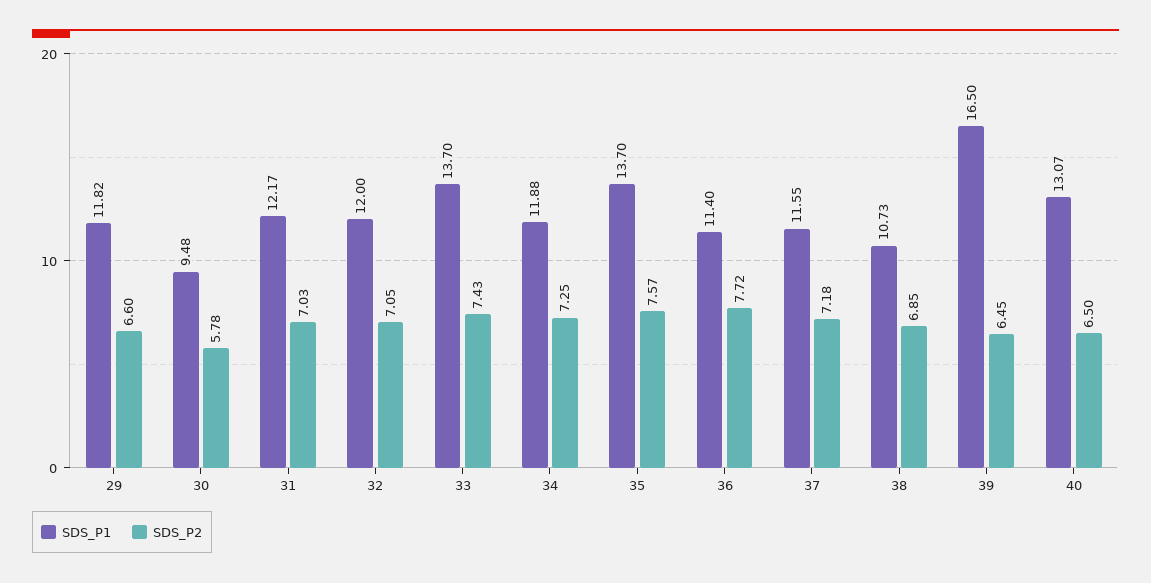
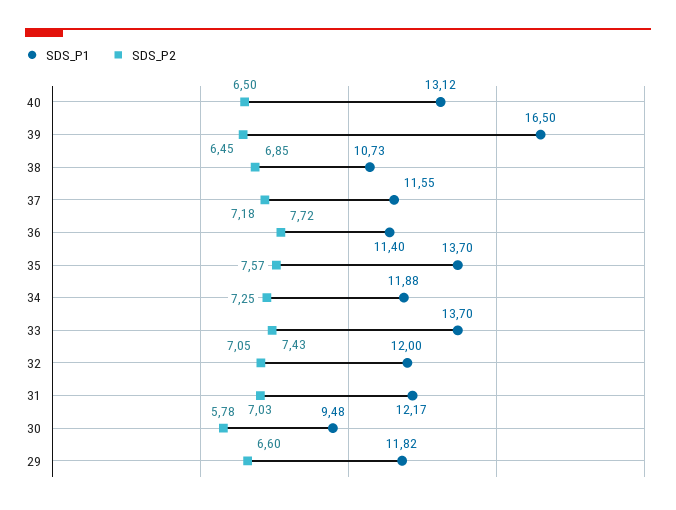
  {
    "SDS_P1": {
      "29": 11.82,
      "30": 9.48,
      "31": 12.17,
      "32": 12,
      "33": 13.7,
      "34": 11.88,
      "35": 13.7,
      "36": 11.4,
      "37": 11.55,
      "38": 10.73,
      "39": 16.5,
-     "40": 13.07
+     "40": 13.12
    },
    "SDS_P2": {
      "29": 6.6,
      "30": 5.78,
      "31": 7.03,
      "32": 7.05,
      "33": 7.43,
      "34": 7.25,
      "35": 7.57,
      "36": 7.72,
      "37": 7.18,
      "38": 6.85,
      "39": 6.45,
      "40": 6.5
    }
  }

